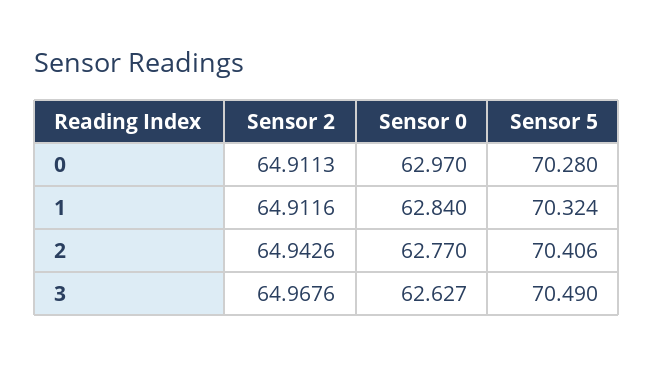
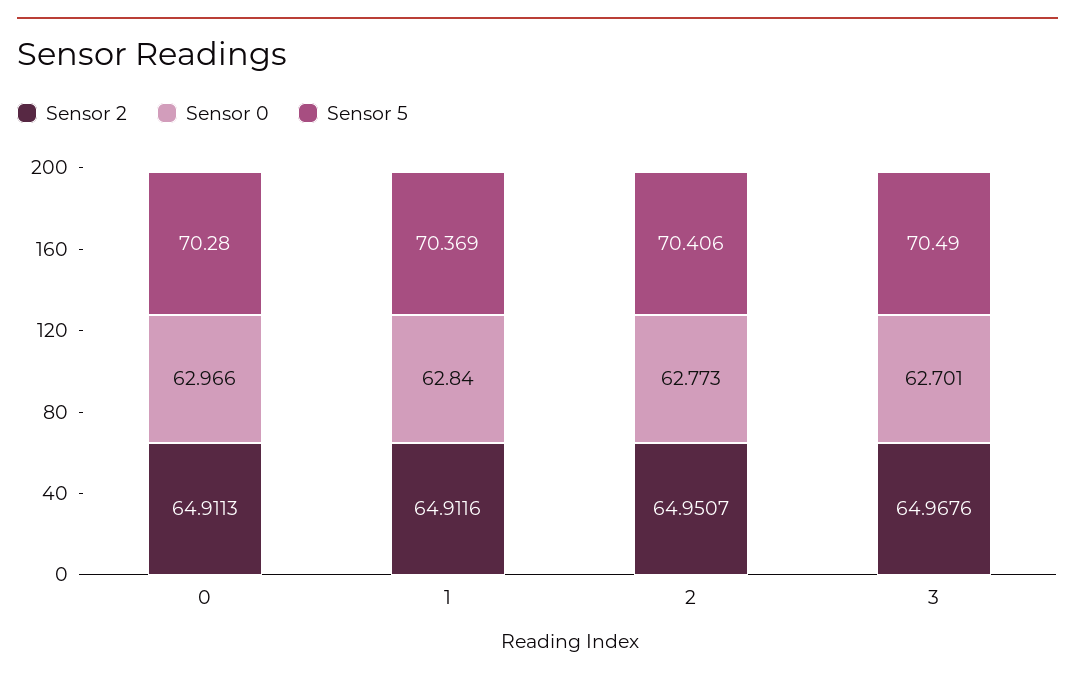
  {
    "Sensor 2": {
      "0": 64.9113,
      "1": 64.9116,
-     "2": 64.9426,
+     "2": 64.9507,
      "3": 64.9676
    },
    "Sensor 0": {
-     "0": 62.97,
+     "0": 62.966,
      "1": 62.84,
-     "2": 62.77,
+     "2": 62.773,
-     "3": 62.627
+     "3": 62.701
    },
    "Sensor 5": {
      "0": 70.28,
-     "1": 70.324,
+     "1": 70.369,
      "2": 70.406,
      "3": 70.49
    }
  }

